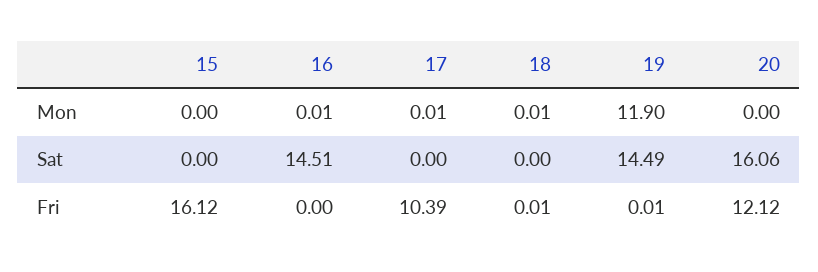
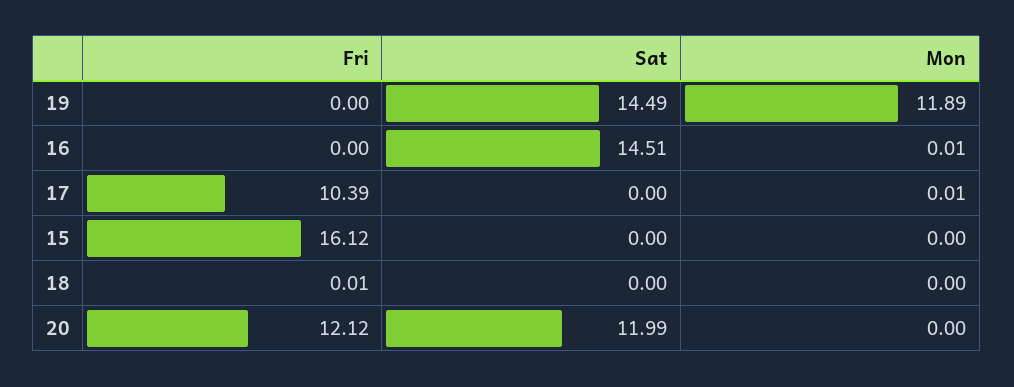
  {
    "15": {
      "Mon": 0,
      "Sat": 0,
      "Fri": 16.12
    },
    "16": {
      "Mon": 0.01,
      "Sat": 14.51,
      "Fri": 0
    },
    "17": {
      "Mon": 0.01,
      "Sat": 0,
      "Fri": 10.39
    },
    "18": {
-     "Mon": 0.01,
+     "Mon": 0,
      "Sat": 0,
      "Fri": 0.01
    },
    "19": {
-     "Mon": 11.9,
+     "Mon": 11.89,
      "Sat": 14.49,
-     "Fri": 0.01
+     "Fri": 0
    },
    "20": {
      "Mon": 0,
-     "Sat": 16.06,
+     "Sat": 11.99,
      "Fri": 12.12
    }
  }

